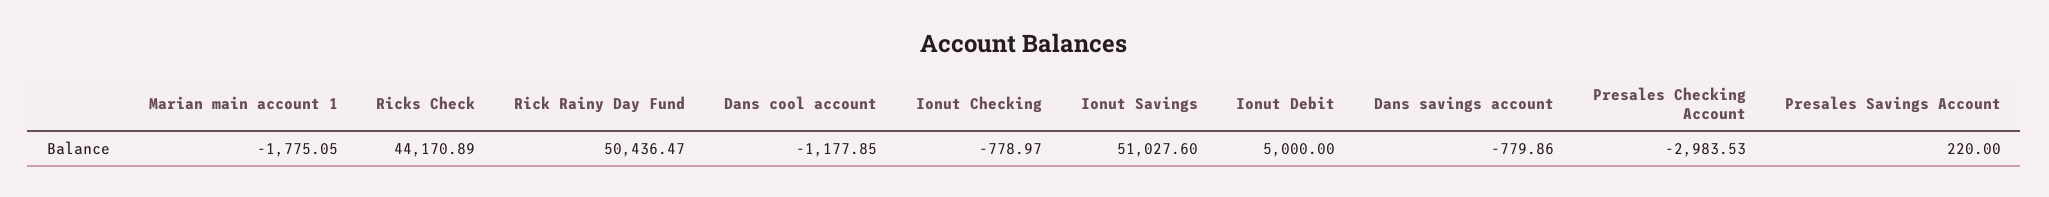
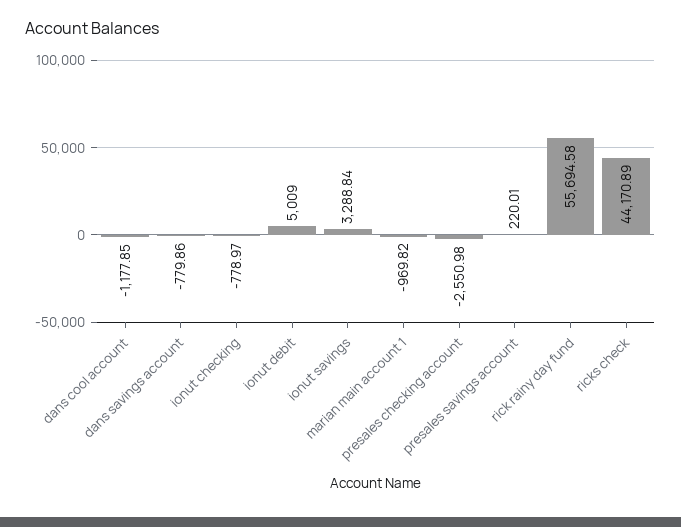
  {
-   "Marian main account 1": -1775.05,
+   "Marian main account 1": -969.82,
    "Ricks Check": 44170.89,
-   "Rick Rainy Day Fund": 50436.47,
+   "Rick Rainy Day Fund": 55694.58,
    "Dans cool account": -1177.85,
    "Ionut Checking": -778.97,
-   "Ionut Savings": 51027.6,
+   "Ionut Savings": 3288.84,
-   "Ionut Debit": 5000,
+   "Ionut Debit": 5009,
    "Dans savings account": -779.86,
-   "Presales Checking Account": -2983.53,
+   "Presales Checking Account": -2550.98,
-   "Presales Savings Account": 220
+   "Presales Savings Account": 220.01
  }

